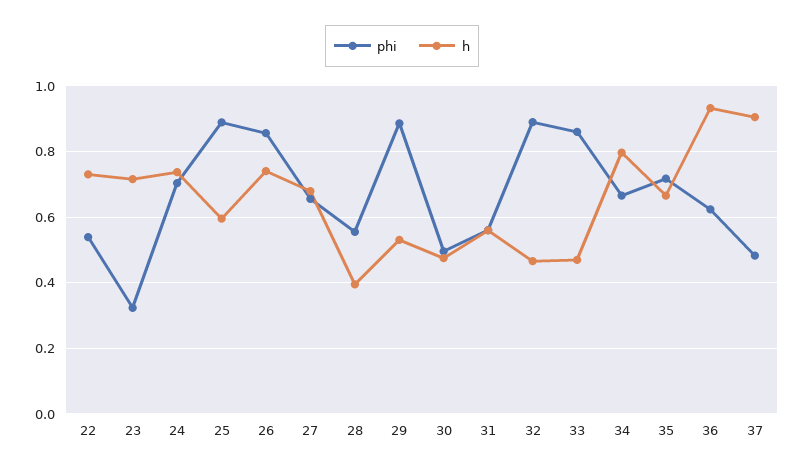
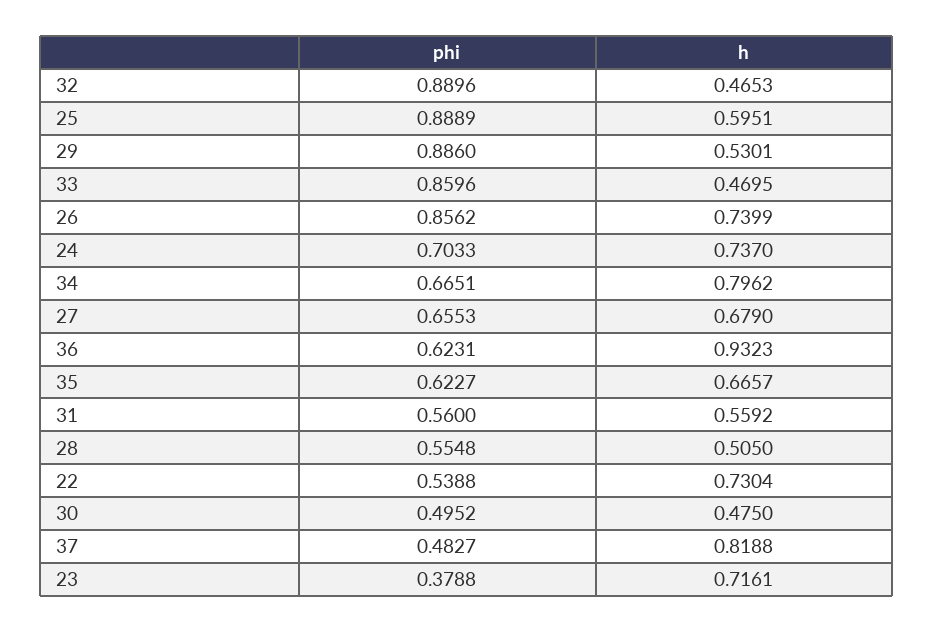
  {
    "phi": {
      "22": 0.5388,
-     "23": 0.32,
+     "23": 0.3788,
      "24": 0.7033,
      "25": 0.8889,
      "26": 0.8562,
      "27": 0.6553,
      "28": 0.5548,
      "29": 0.886,
      "30": 0.4952,
      "31": 0.56,
      "32": 0.8896,
      "33": 0.8596,
      "34": 0.6651,
-     "35": 0.72,
+     "35": 0.6227,
      "36": 0.6231,
      "37": 0.4827
    },
    "h": {
      "22": 0.7304,
      "23": 0.7161,
      "24": 0.737,
      "25": 0.5951,
      "26": 0.7399,
      "27": 0.679,
-     "28": 0.4,
+     "28": 0.505,
      "29": 0.5301,
      "30": 0.475,
      "31": 0.5592,
      "32": 0.4653,
      "33": 0.4695,
      "34": 0.7962,
      "35": 0.6657,
      "36": 0.9323,
-     "37": 0.9
+     "37": 0.8188
    }
  }

